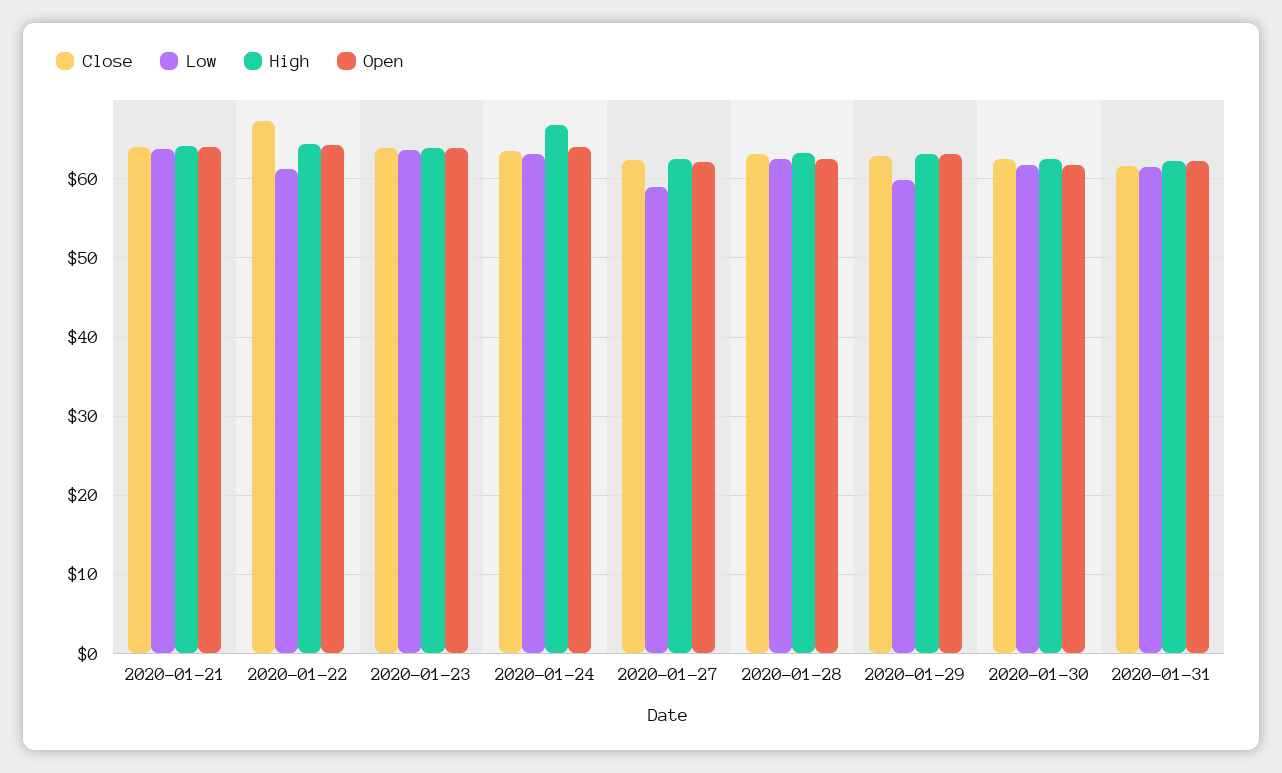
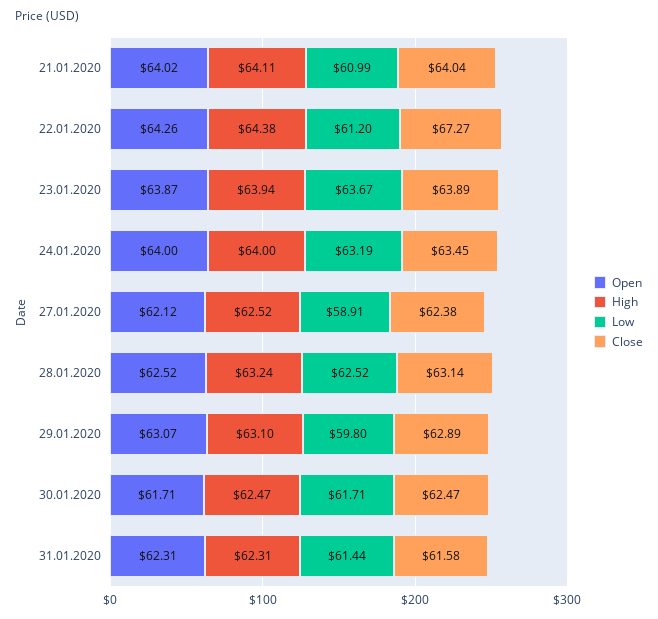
  {
    "Close": {
      "2020-01-21": 64.04,
      "2020-01-22": 67.27,
      "2020-01-23": 63.89,
      "2020-01-24": 63.45,
      "2020-01-27": 62.38,
      "2020-01-28": 63.14,
      "2020-01-29": 62.89,
      "2020-01-30": 62.47,
      "2020-01-31": 61.58
    },
    "Low": {
-     "2020-01-21": 64,
+     "2020-01-21": 60.99,
      "2020-01-22": 61.2,
      "2020-01-23": 63.67,
      "2020-01-24": 63.19,
      "2020-01-27": 58.91,
      "2020-01-28": 62.52,
      "2020-01-29": 59.8,
      "2020-01-30": 61.71,
      "2020-01-31": 61.44
    },
    "High": {
      "2020-01-21": 64.11,
      "2020-01-22": 64.38,
      "2020-01-23": 63.94,
-     "2020-01-24": 67,
+     "2020-01-24": 64,
      "2020-01-27": 62.52,
      "2020-01-28": 63.24,
      "2020-01-29": 63.1,
      "2020-01-30": 62.47,
      "2020-01-31": 62.31
    },
    "Open": {
      "2020-01-21": 64.02,
      "2020-01-22": 64.26,
      "2020-01-23": 63.87,
      "2020-01-24": 64,
      "2020-01-27": 62.12,
      "2020-01-28": 62.52,
      "2020-01-29": 63.07,
      "2020-01-30": 61.71,
      "2020-01-31": 62.31
    }
  }

